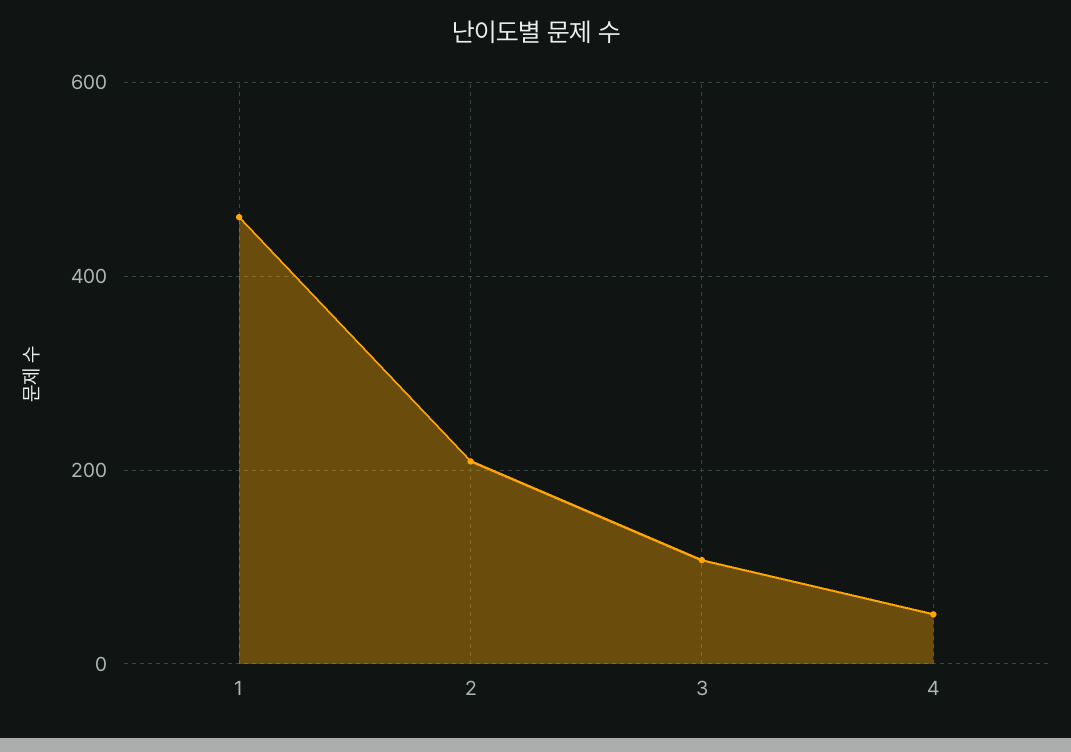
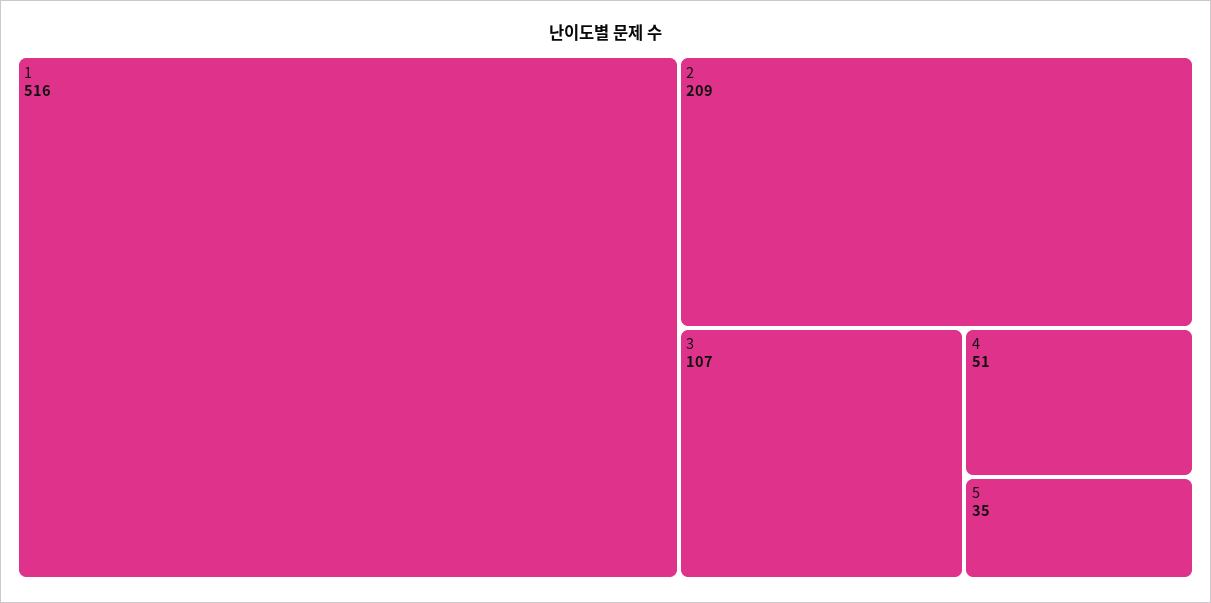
  {
-   "1": 460,
+   "1": 516,
    "2": 209,
    "3": 107,
-   "4": 51
+   "4": 51,
+   "5": 35
  }

